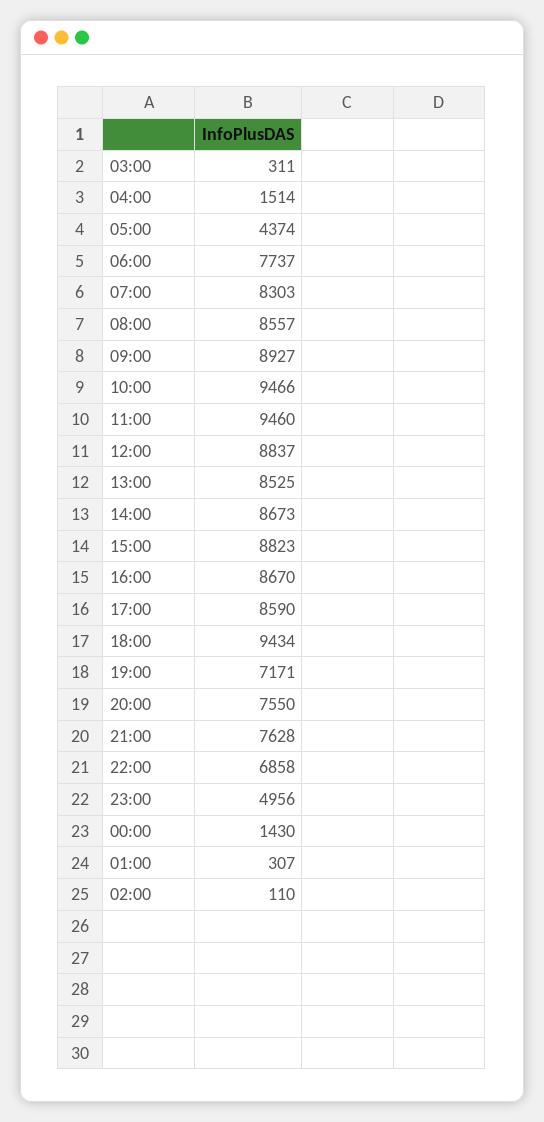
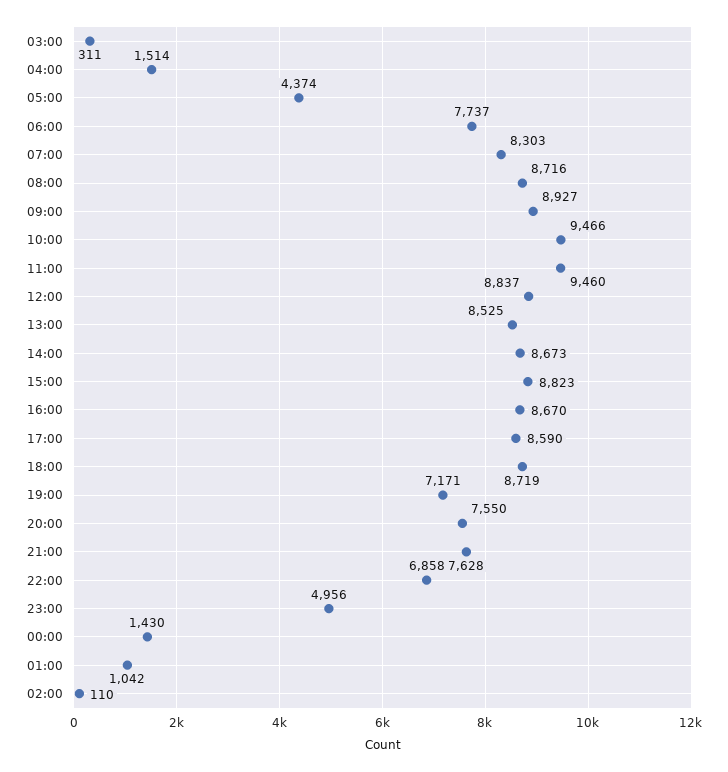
  {
    "03:00": 311,
    "04:00": 1514,
    "05:00": 4374,
    "06:00": 7737,
    "07:00": 8303,
-   "08:00": 8557,
+   "08:00": 8716,
    "09:00": 8927,
    "10:00": 9466,
    "11:00": 9460,
    "12:00": 8837,
    "13:00": 8525,
    "14:00": 8673,
    "15:00": 8823,
    "16:00": 8670,
    "17:00": 8590,
-   "18:00": 9434,
+   "18:00": 8719,
    "19:00": 7171,
    "20:00": 7550,
    "21:00": 7628,
    "22:00": 6858,
    "23:00": 4956,
    "00:00": 1430,
-   "01:00": 307,
+   "01:00": 1042,
    "02:00": 110
  }

